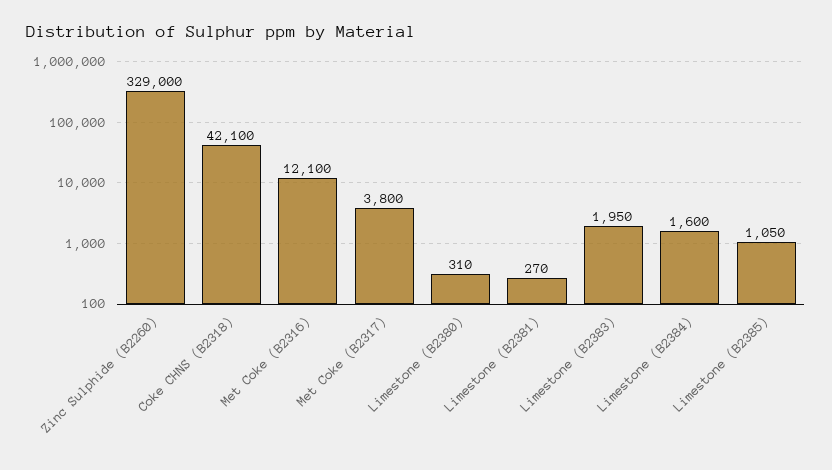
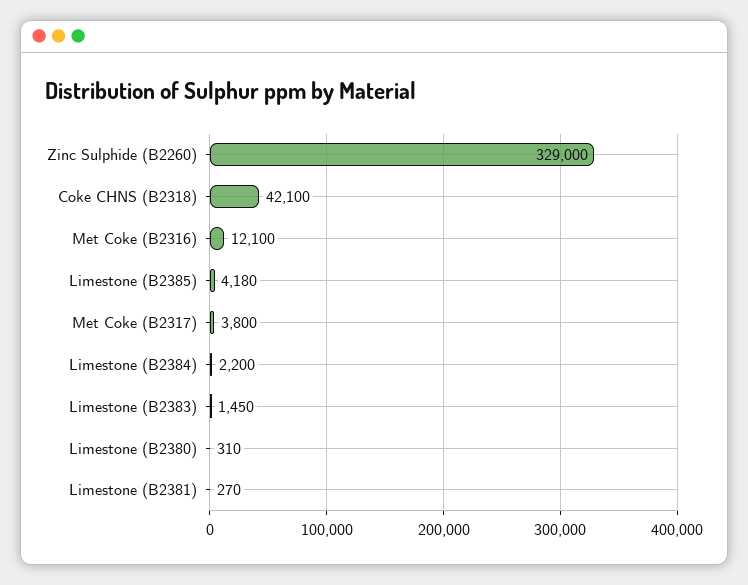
  {
    "Zinc Sulphide (B2260)": 329000,
    "Coke CHNS (B2318)": 42100,
    "Met Coke (B2316)": 12100,
    "Met Coke (B2317)": 3800,
    "Limestone (B2380)": 310,
    "Limestone (B2381)": 270,
-   "Limestone (B2383)": 1950,
+   "Limestone (B2383)": 1450,
-   "Limestone (B2384)": 1600,
+   "Limestone (B2384)": 2200,
-   "Limestone (B2385)": 1050
+   "Limestone (B2385)": 4180
  }

